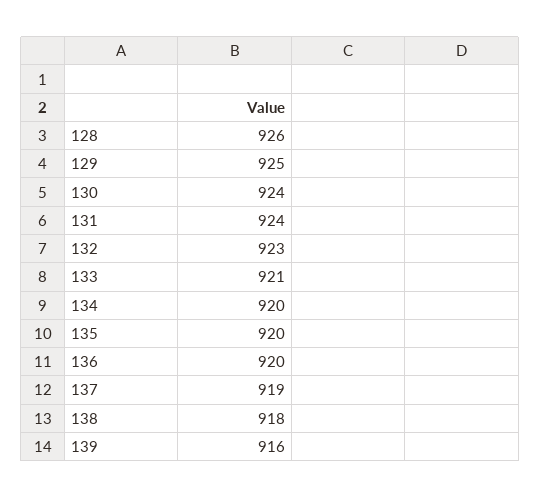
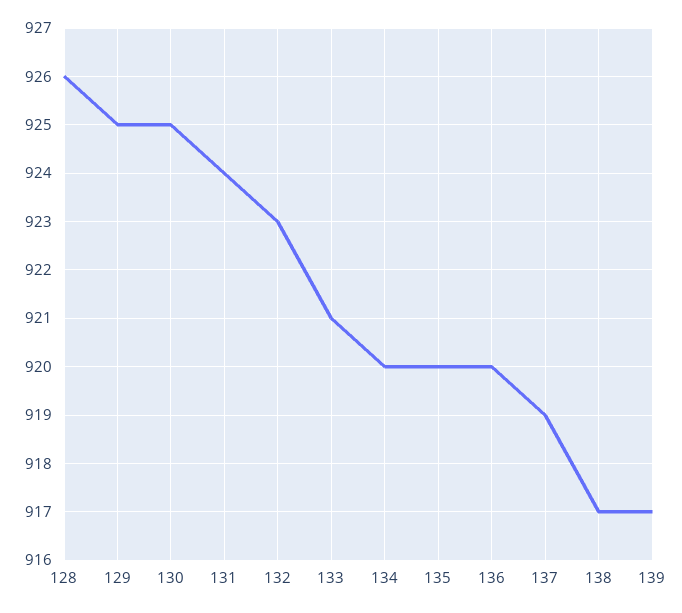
  {
    "128": 926,
    "129": 925,
-   "130": 924,
+   "130": 925,
    "131": 924,
    "132": 923,
    "133": 921,
    "134": 920,
    "135": 920,
    "136": 920,
    "137": 919,
-   "138": 918,
+   "138": 917,
-   "139": 916
+   "139": 917
  }

